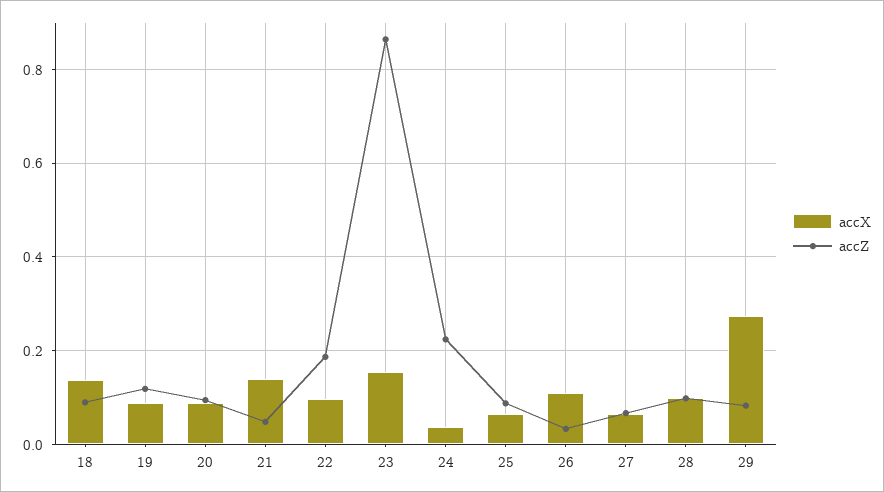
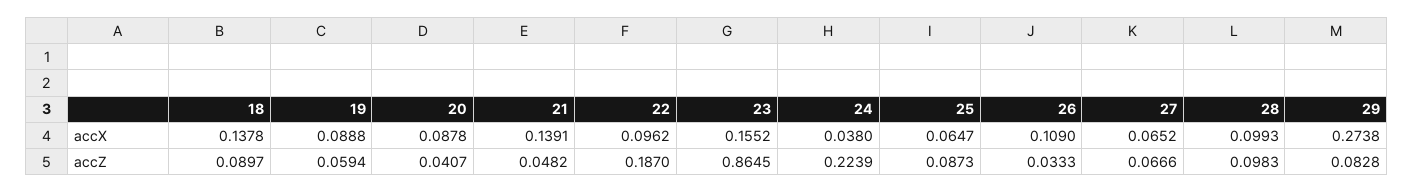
  {
    "accX": {
      "18": 0.1378,
      "19": 0.0888,
      "20": 0.0878,
      "21": 0.1391,
      "22": 0.0962,
      "23": 0.1552,
      "24": 0.038,
      "25": 0.0647,
      "26": 0.109,
      "27": 0.0652,
      "28": 0.0993,
      "29": 0.2738
    },
    "accZ": {
      "18": 0.0897,
-     "19": 0.12,
+     "19": 0.0594,
-     "20": 0.1,
+     "20": 0.0407,
      "21": 0.0482,
      "22": 0.187,
      "23": 0.8645,
      "24": 0.2239,
      "25": 0.0873,
      "26": 0.0333,
      "27": 0.0666,
      "28": 0.0983,
      "29": 0.0828
    }
  }

